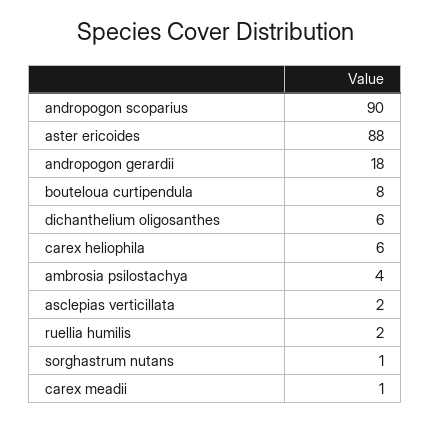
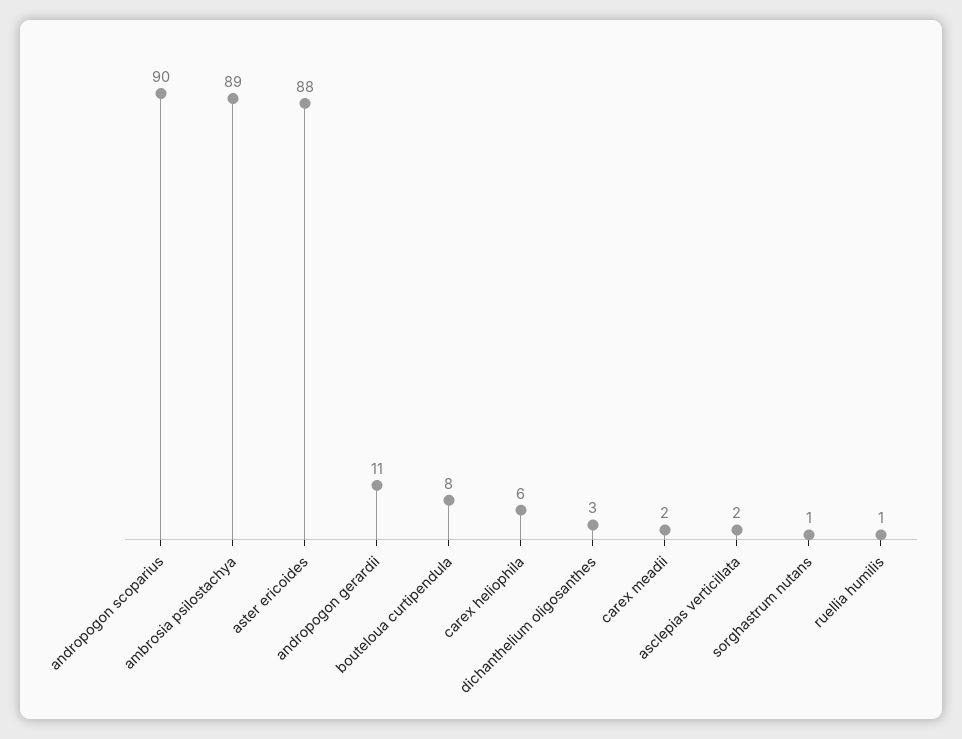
  {
    "andropogon scoparius": 90,
    "aster ericoides": 88,
-   "andropogon gerardii": 18,
+   "andropogon gerardii": 11,
    "bouteloua curtipendula": 8,
-   "dichanthelium oligosanthes": 6,
+   "dichanthelium oligosanthes": 3,
    "carex heliophila": 6,
-   "ambrosia psilostachya": 4,
+   "ambrosia psilostachya": 89,
    "asclepias verticillata": 2,
-   "ruellia humilis": 2,
+   "ruellia humilis": 1,
    "sorghastrum nutans": 1,
-   "carex meadii": 1
+   "carex meadii": 2
  }

